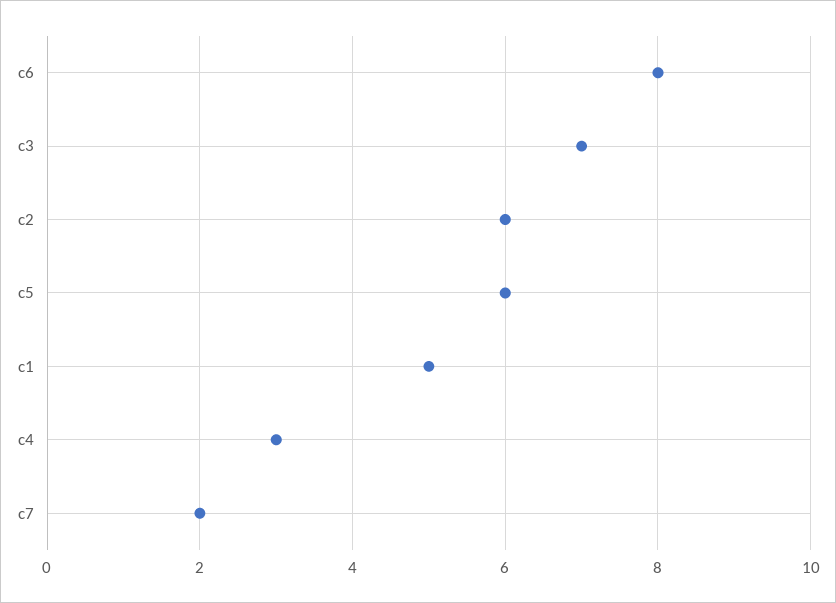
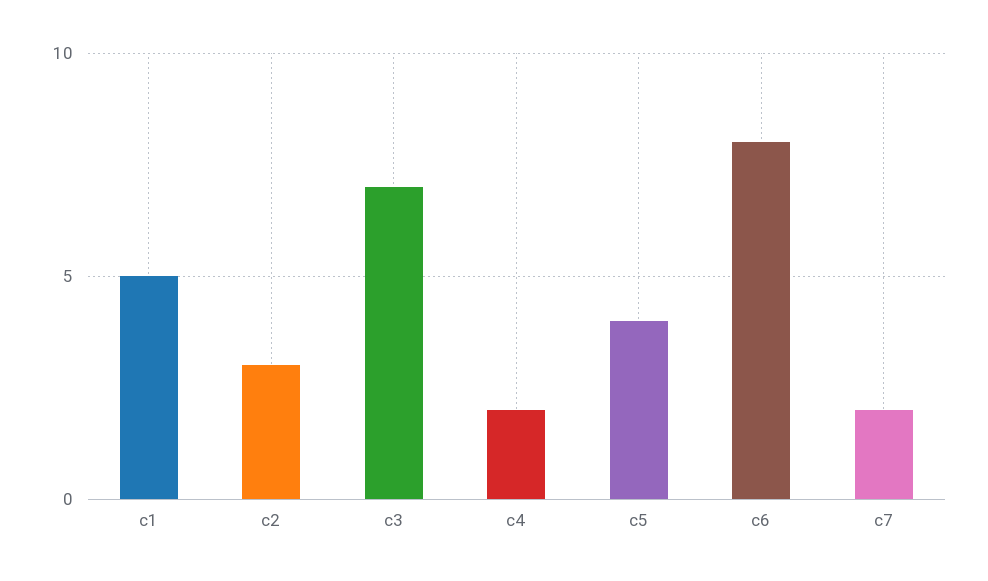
  {
    "c6": 8,
    "c3": 7,
-   "c2": 6,
+   "c2": 3,
-   "c5": 6,
+   "c5": 4,
    "c1": 5,
-   "c4": 3,
+   "c4": 2,
    "c7": 2
  }

